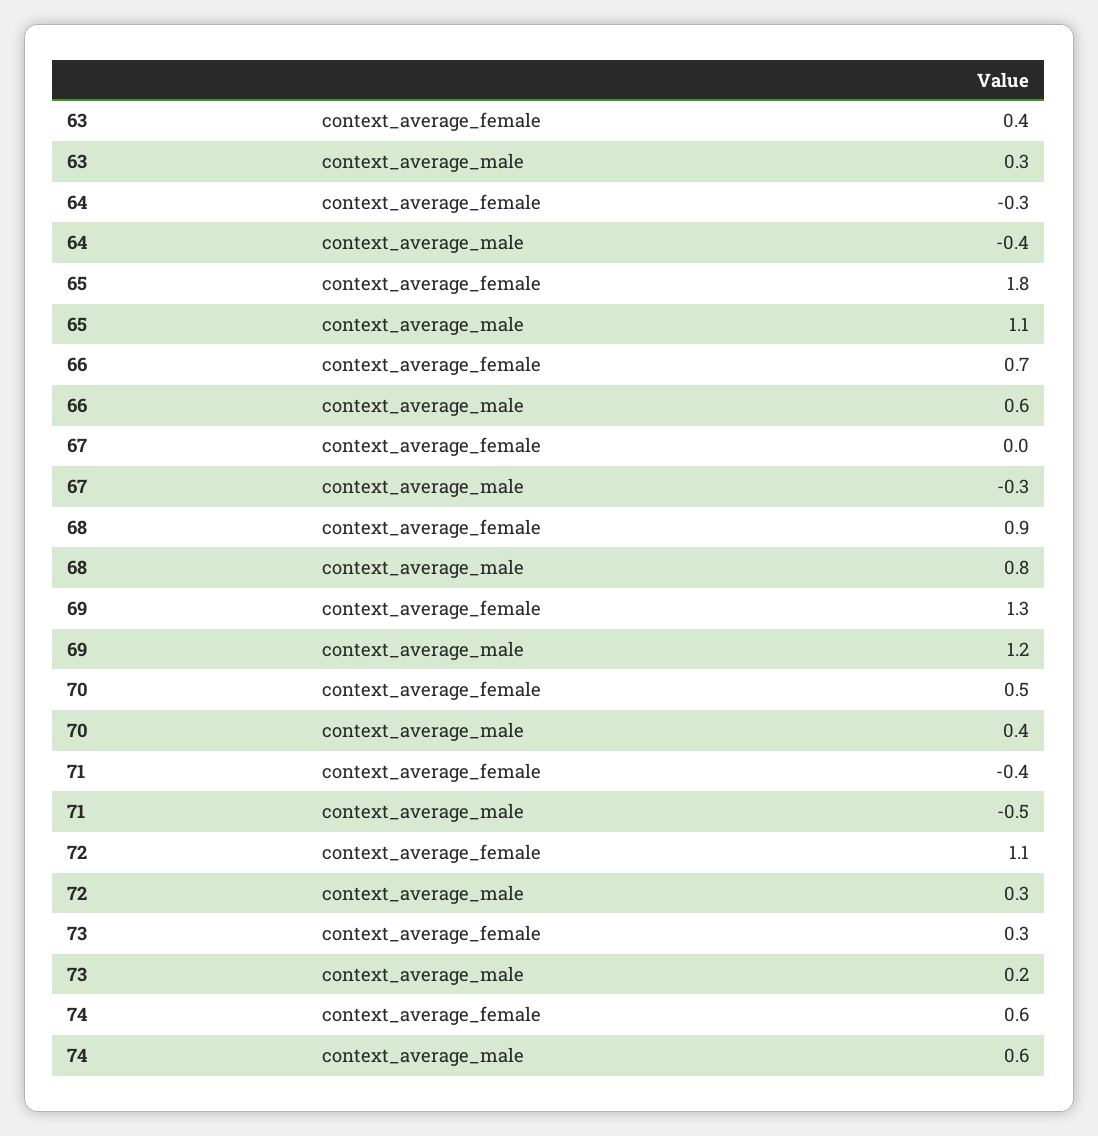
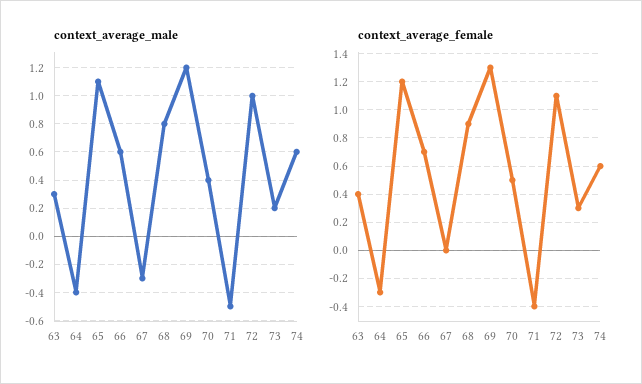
  {
    "context_average_female": {
      "63": 0.4,
      "64": -0.3,
-     "65": 1.8,
+     "65": 1.2,
      "66": 0.7,
      "67": 0,
      "68": 0.9,
      "69": 1.3,
      "70": 0.5,
      "71": -0.4,
      "72": 1.1,
      "73": 0.3,
      "74": 0.6
    },
    "context_average_male": {
      "63": 0.3,
      "64": -0.4,
      "65": 1.1,
      "66": 0.6,
      "67": -0.3,
      "68": 0.8,
      "69": 1.2,
      "70": 0.4,
      "71": -0.5,
-     "72": 0.3,
+     "72": 1,
      "73": 0.2,
      "74": 0.6
    }
  }

